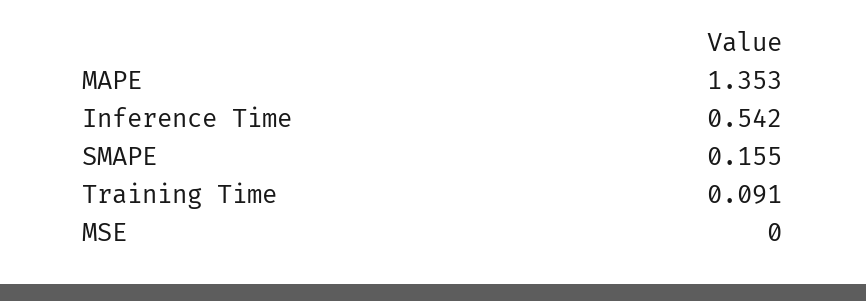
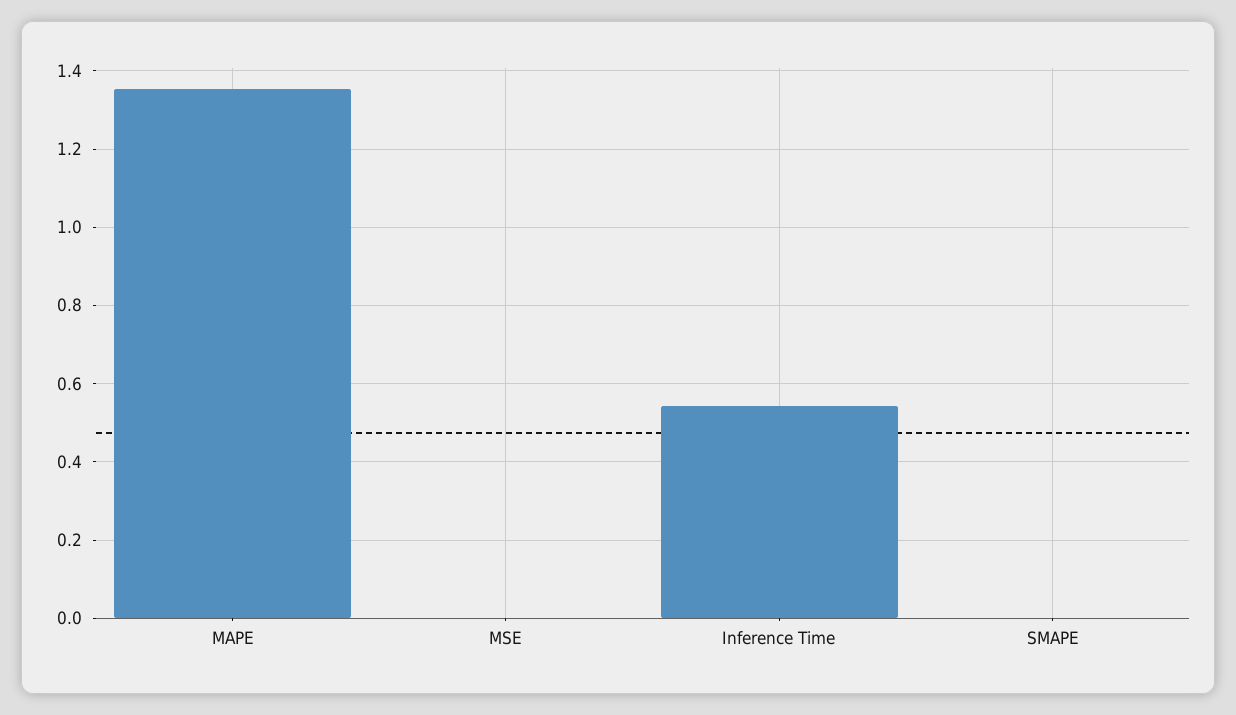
  {
    "MAPE": 1.353,
    "Inference Time": 0.542,
-   "SMAPE": 0.155,
+   "SMAPE": 0,
-   "Training Time": 0.091,
    "MSE": 0
  }

